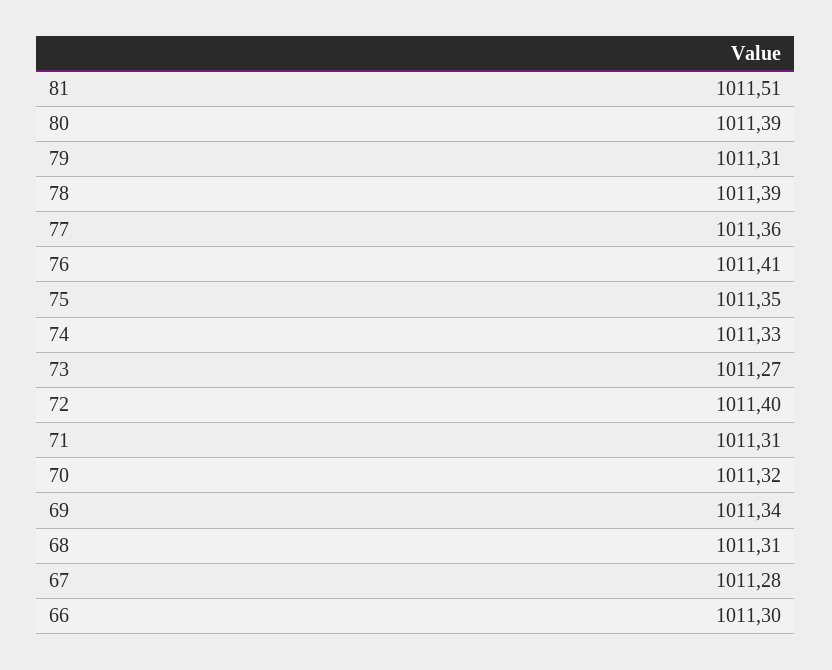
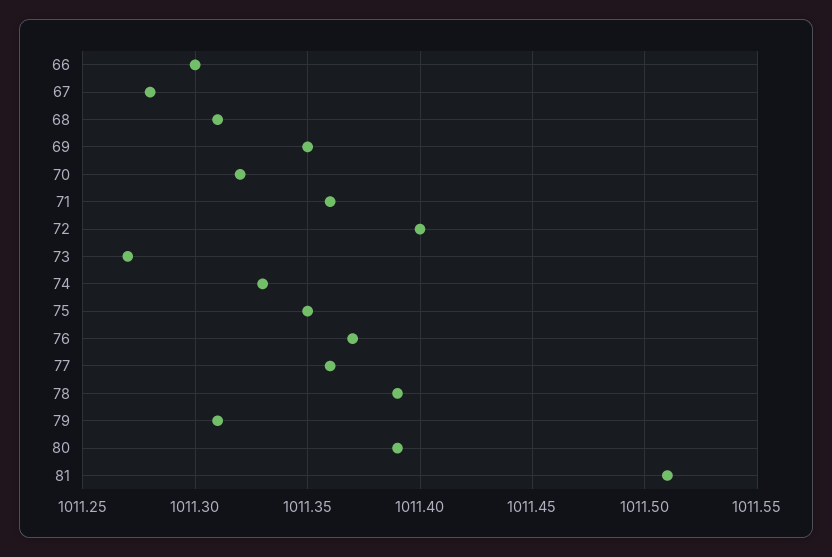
  {
    "81": 1011.51,
    "80": 1011.39,
    "79": 1011.31,
    "78": 1011.39,
    "77": 1011.36,
-   "76": 1011.41,
+   "76": 1011.37,
    "75": 1011.35,
    "74": 1011.33,
    "73": 1011.27,
    "72": 1011.4,
-   "71": 1011.31,
+   "71": 1011.36,
    "70": 1011.32,
-   "69": 1011.34,
+   "69": 1011.35,
    "68": 1011.31,
    "67": 1011.28,
    "66": 1011.3
  }

